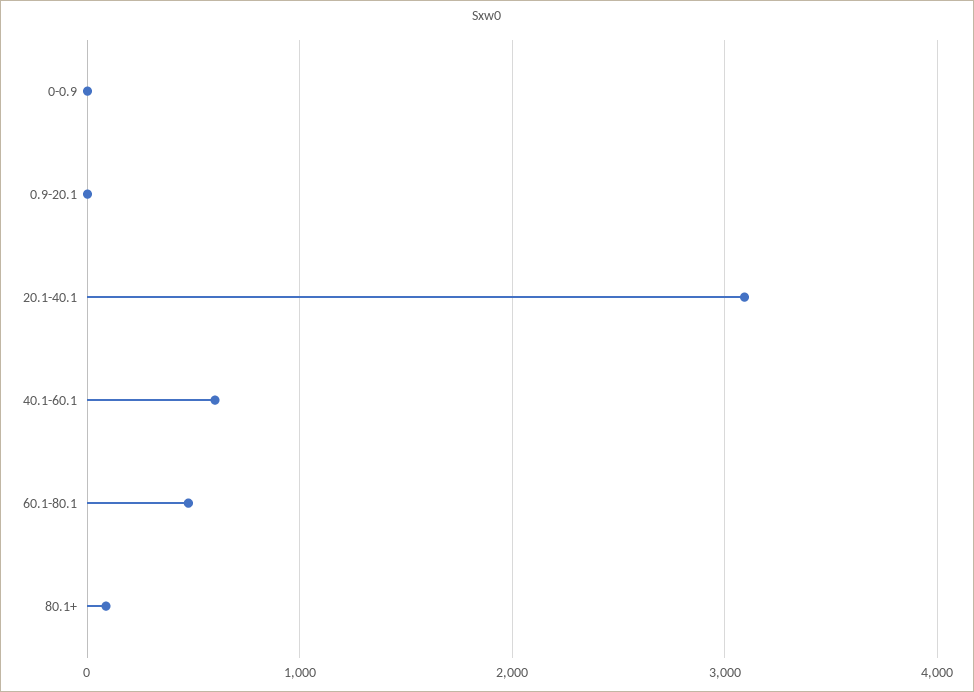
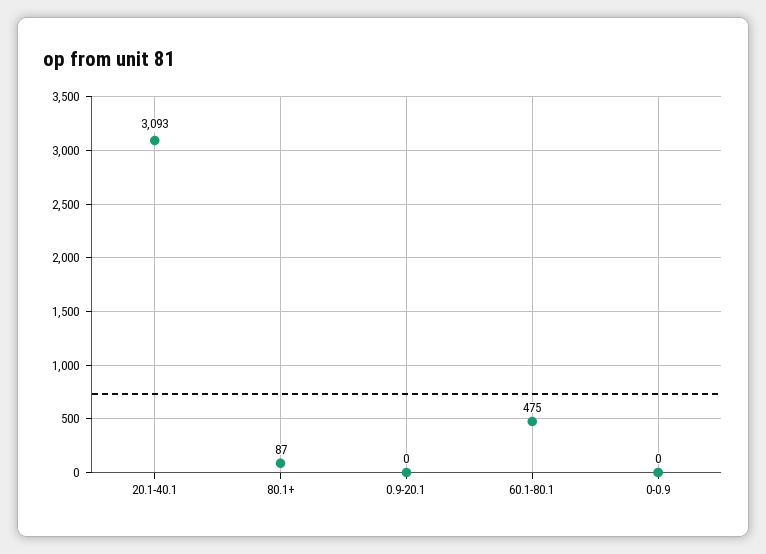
  {
    "0-0.9": 0,
    "0.9-20.1": 0,
    "20.1-40.1": 3093,
-   "40.1-60.1": 600,
    "60.1-80.1": 475,
    "80.1+": 87
  }

